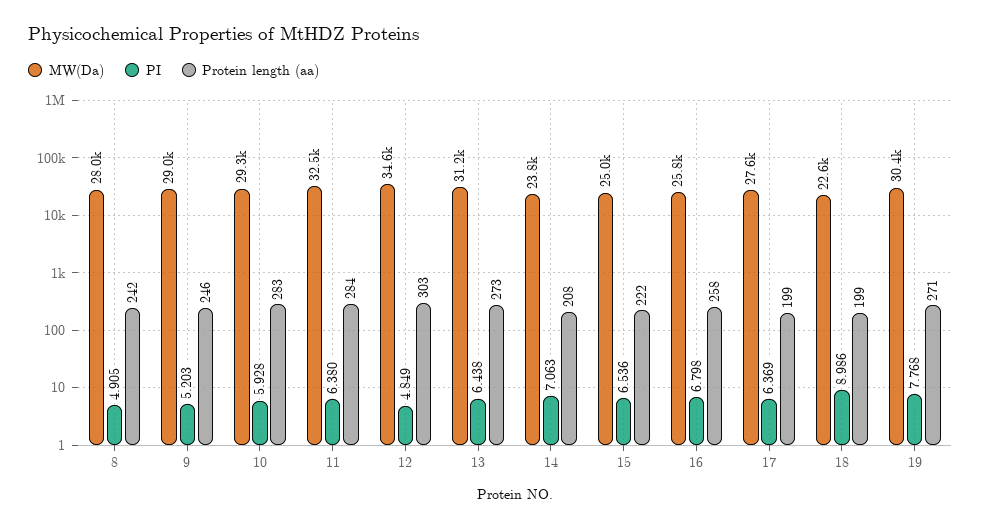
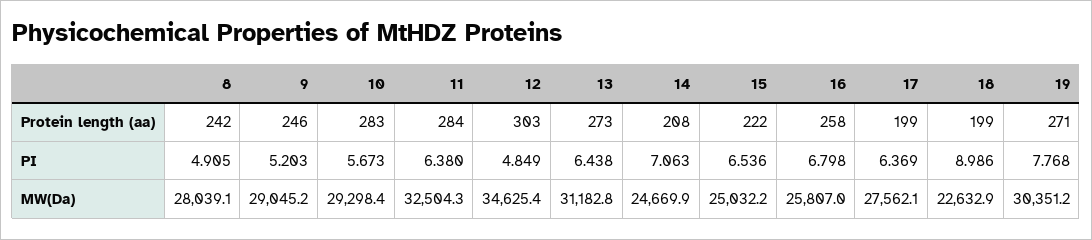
  {
    "MW(Da)": {
      "8": 28039.1,
      "9": 29045.2,
      "10": 29298.4,
      "11": 32504.3,
      "12": 34625.4,
      "13": 31182.8,
-     "14": 23800,
+     "14": 24669.9,
      "15": 25032.2,
      "16": 25807,
      "17": 27562.1,
      "18": 22632.9,
      "19": 30351.2
    },
    "PI": {
      "8": 4.905,
      "9": 5.203,
-     "10": 5.928,
+     "10": 5.673,
      "11": 6.38,
      "12": 4.849,
      "13": 6.438,
      "14": 7.063,
      "15": 6.536,
      "16": 6.798,
      "17": 6.369,
      "18": 8.986,
      "19": 7.768
    },
    "Protein length (aa)": {
      "8": 242,
      "9": 246,
      "10": 283,
      "11": 284,
      "12": 303,
      "13": 273,
      "14": 208,
      "15": 222,
      "16": 258,
      "17": 199,
      "18": 199,
      "19": 271
    }
  }

